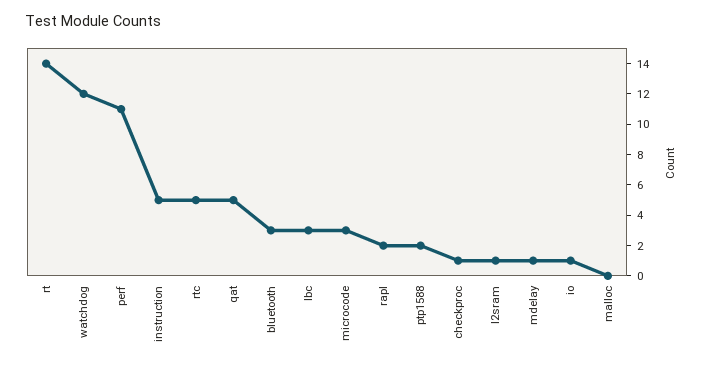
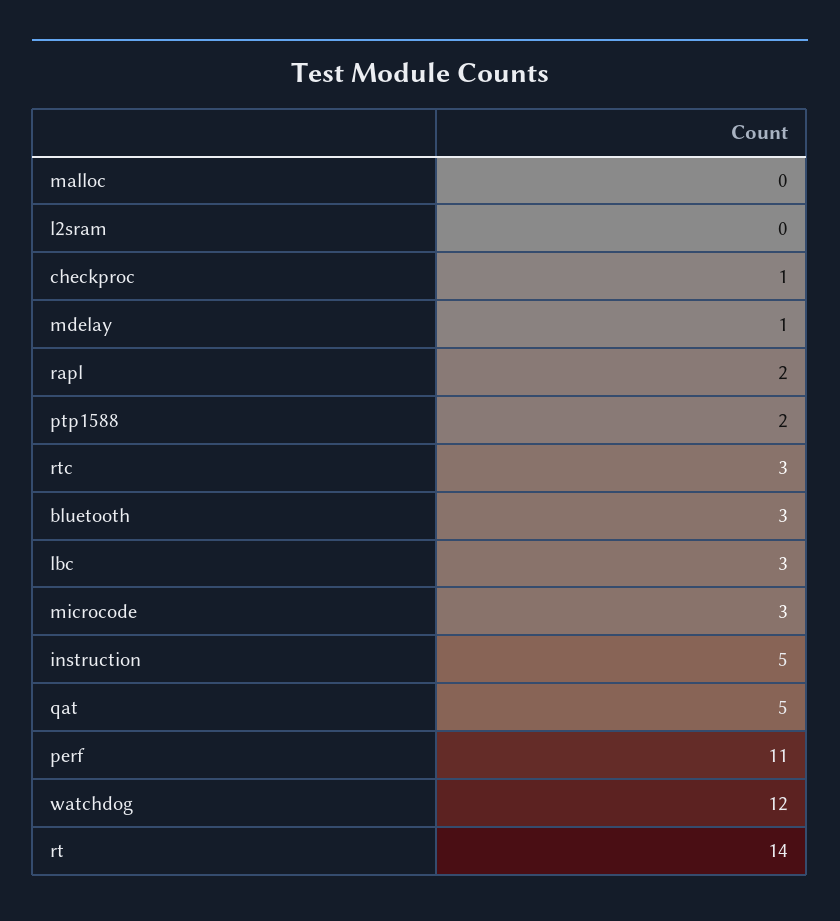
  {
    "rt": 14,
    "watchdog": 12,
    "perf": 11,
    "instruction": 5,
-   "rtc": 5,
+   "rtc": 3,
    "qat": 5,
    "bluetooth": 3,
    "lbc": 3,
    "microcode": 3,
    "rapl": 2,
    "ptp1588": 2,
    "checkproc": 1,
-   "l2sram": 1,
+   "l2sram": 0,
    "mdelay": 1,
-   "io": 1,
    "malloc": 0
  }

